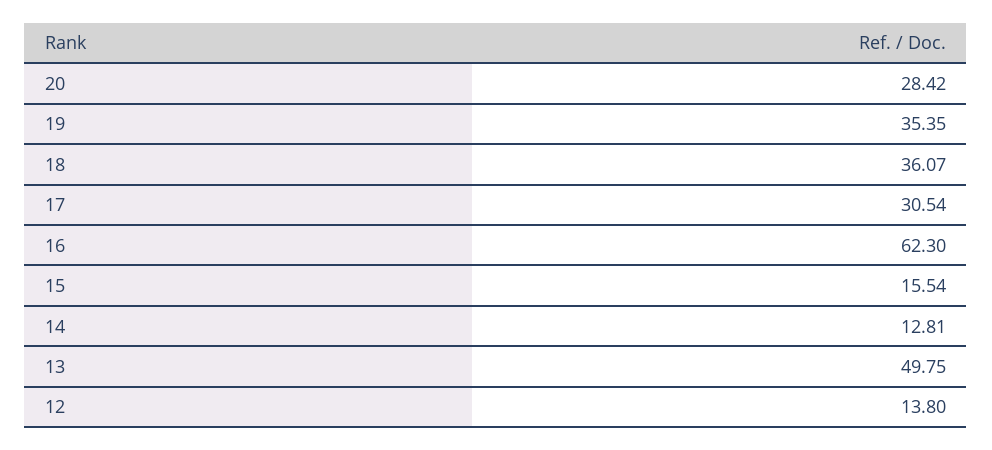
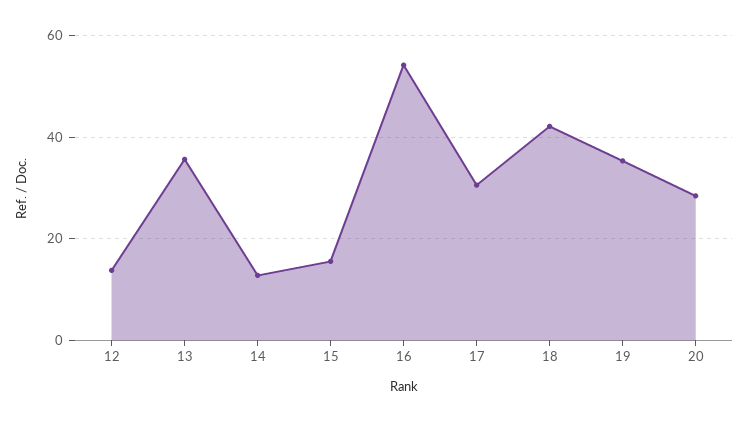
  {
    "20": 28.42,
    "19": 35.35,
-   "18": 36.07,
+   "18": 42,
    "17": 30.54,
-   "16": 62.3,
+   "16": 54,
    "15": 15.54,
    "14": 12.81,
-   "13": 49.75,
+   "13": 36,
    "12": 13.8
  }

